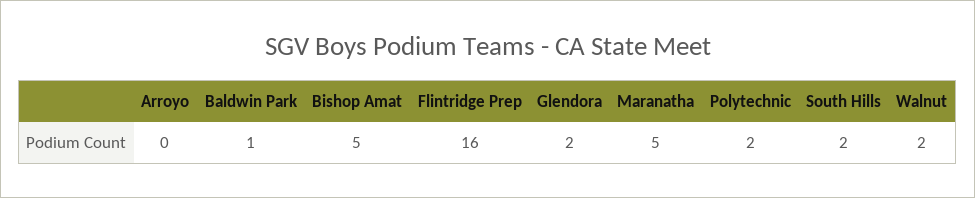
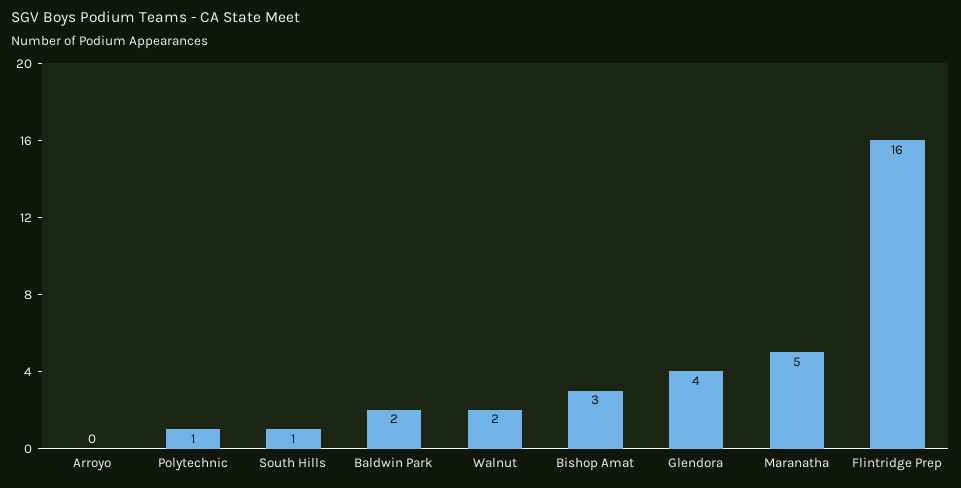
  {
    "Arroyo": 0,
-   "Baldwin Park": 1,
+   "Baldwin Park": 2,
-   "Bishop Amat": 5,
+   "Bishop Amat": 3,
    "Flintridge Prep": 16,
-   "Glendora": 2,
+   "Glendora": 4,
    "Maranatha": 5,
-   "Polytechnic": 2,
+   "Polytechnic": 1,
-   "South Hills": 2,
+   "South Hills": 1,
    "Walnut": 2
  }

